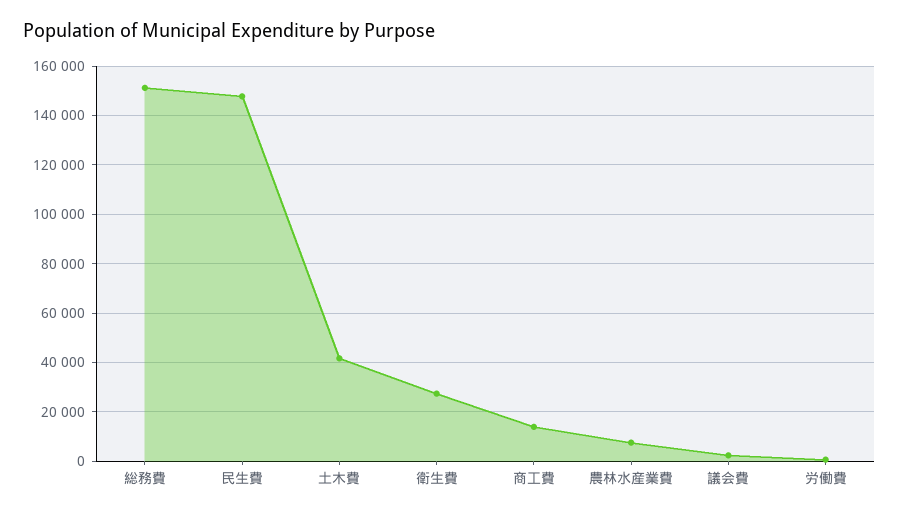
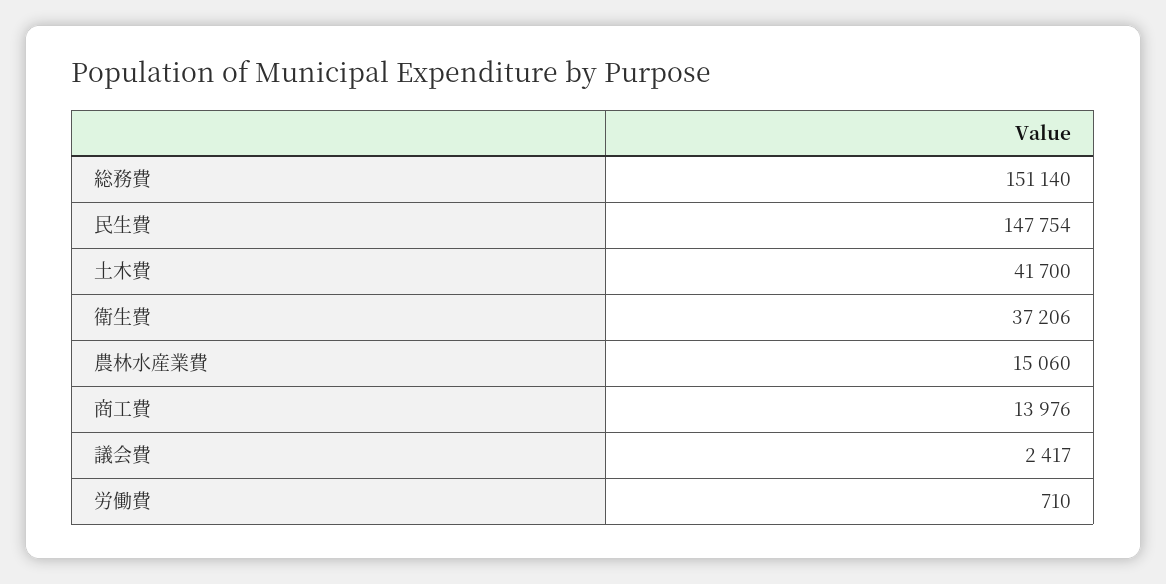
  {
    "総務費": 151140,
    "民生費": 147754,
    "土木費": 41700,
-   "衛生費": 27500,
+   "衛生費": 37206,
    "商工費": 13976,
-   "農林水産業費": 7500,
+   "農林水産業費": 15060,
    "議会費": 2417,
    "労働費": 710
  }

